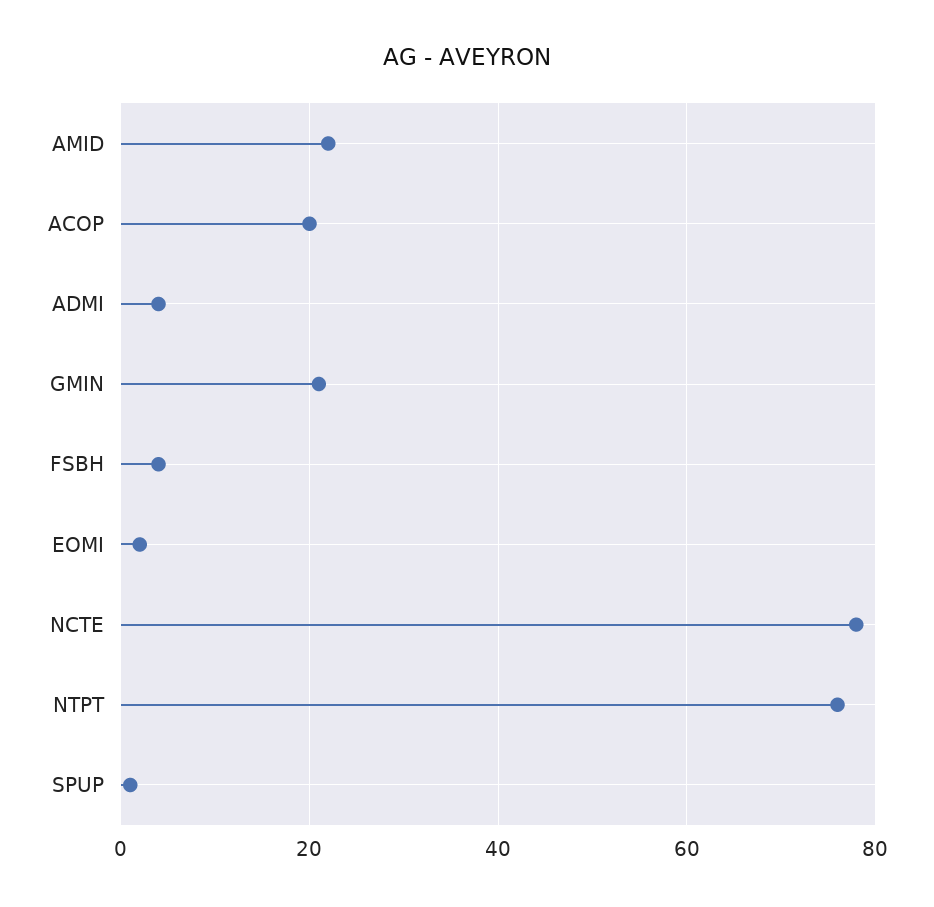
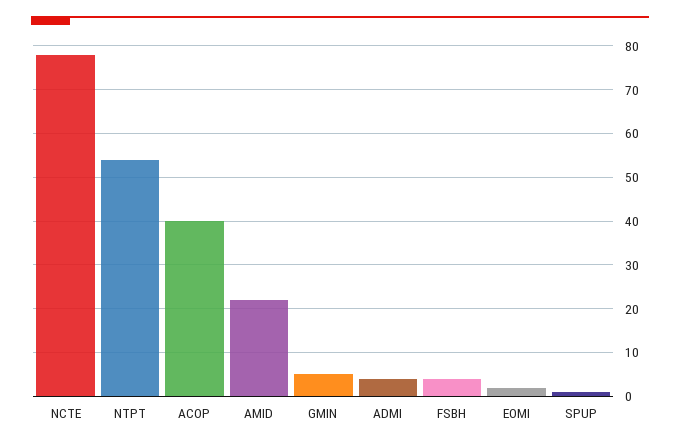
  {
    "AMID": 20,
-   "ACOP": 20,
+   "ACOP": 40,
    "ADMI": 5,
-   "GMIN": 20,
+   "GMIN": 5,
    "FSBH": 5,
    "EOMI": 0,
    "NCTE": 80,
-   "NTPT": 75,
+   "NTPT": 55,
    "SPUP": 0
  }

